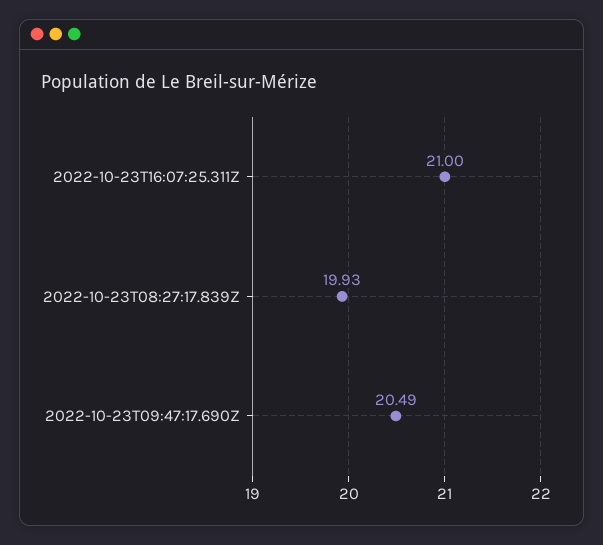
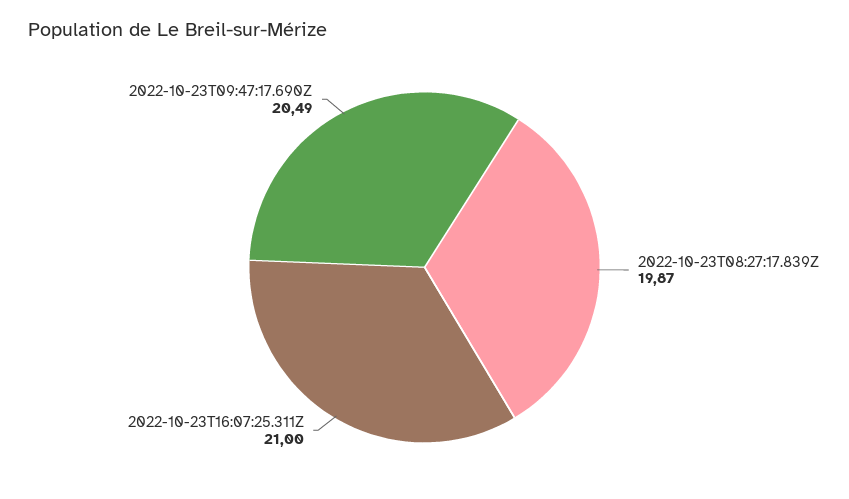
  {
    "2022-10-23T16:07:25.311Z": 21,
-   "2022-10-23T08:27:17.839Z": 19.93,
+   "2022-10-23T08:27:17.839Z": 19.87,
    "2022-10-23T09:47:17.690Z": 20.49
  }

